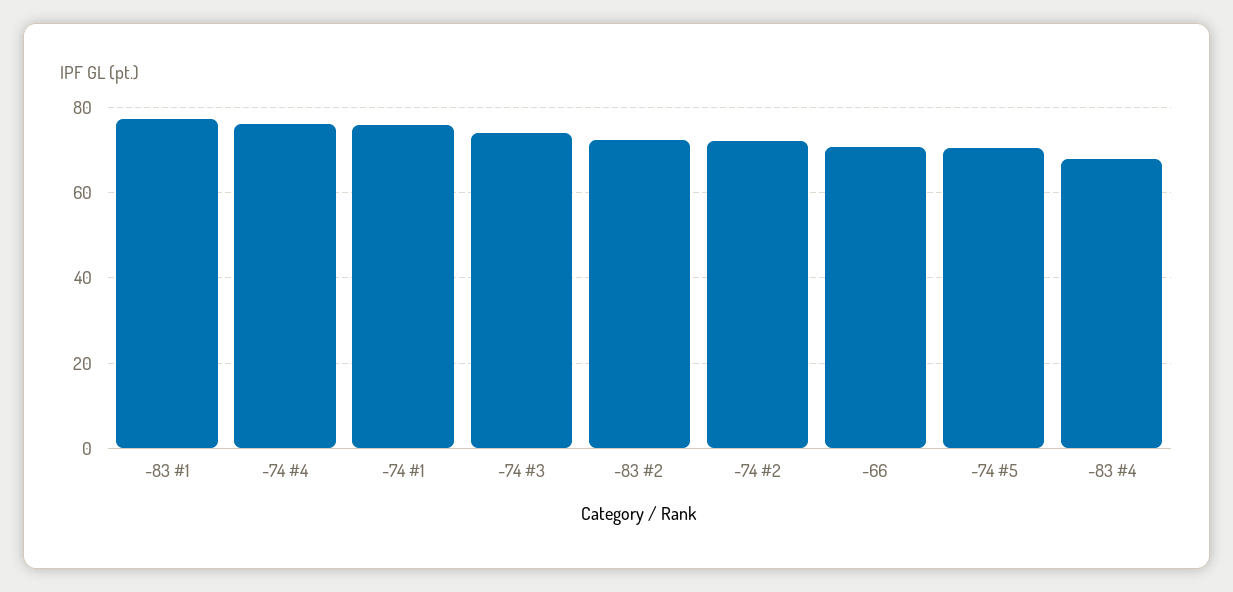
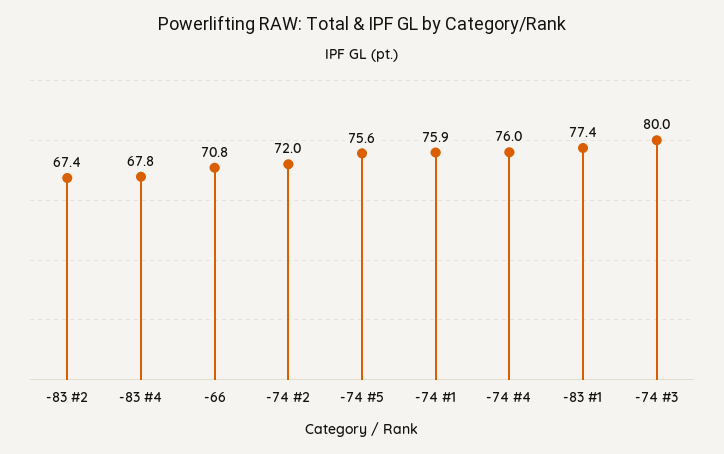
  {
    "-83 #1": 77.4,
    "-74 #4": 76,
    "-74 #1": 75.9,
-   "-74 #3": 74,
+   "-74 #3": 80,
-   "-83 #2": 72,
+   "-83 #2": 67.4,
    "-74 #2": 72,
    "-66": 70.8,
-   "-74 #5": 70,
+   "-74 #5": 75.6,
    "-83 #4": 67.8
  }

